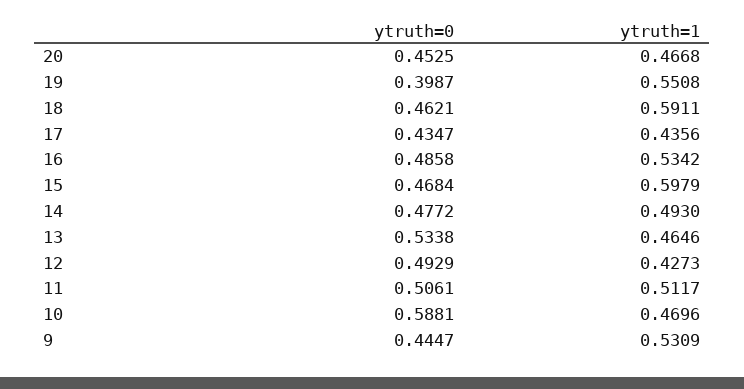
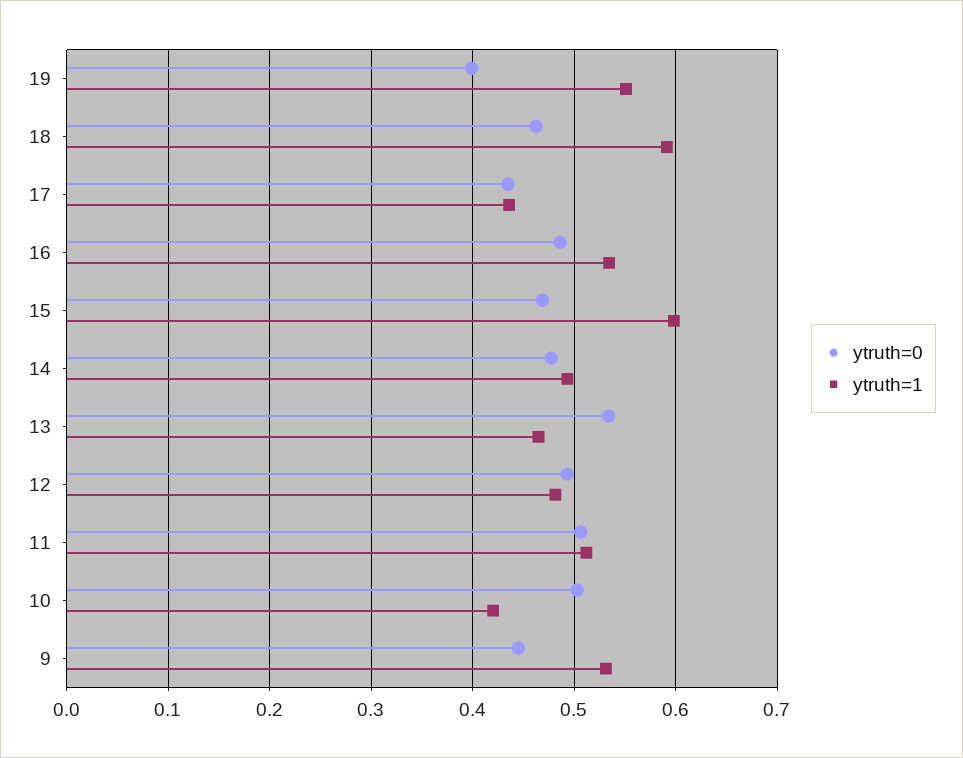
  {
    "ytruth=0": {
-     "20": 0.4525,
      "19": 0.3987,
      "18": 0.4621,
      "17": 0.4347,
      "16": 0.4858,
      "15": 0.4684,
      "14": 0.4772,
      "13": 0.5338,
      "12": 0.4929,
      "11": 0.5061,
-     "10": 0.5881,
+     "10": 0.5,
      "9": 0.4447
    },
    "ytruth=1": {
-     "20": 0.4668,
      "19": 0.5508,
      "18": 0.5911,
      "17": 0.4356,
      "16": 0.5342,
      "15": 0.5979,
      "14": 0.493,
      "13": 0.4646,
-     "12": 0.4273,
+     "12": 0.48,
      "11": 0.5117,
-     "10": 0.4696,
+     "10": 0.42,
      "9": 0.5309
    }
  }

